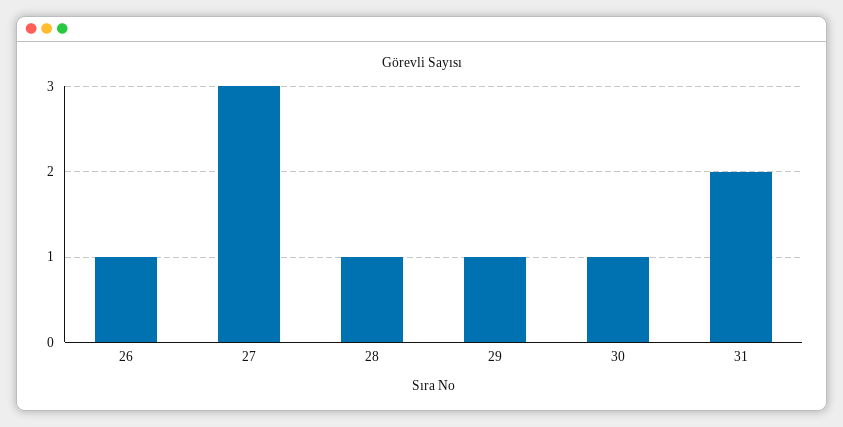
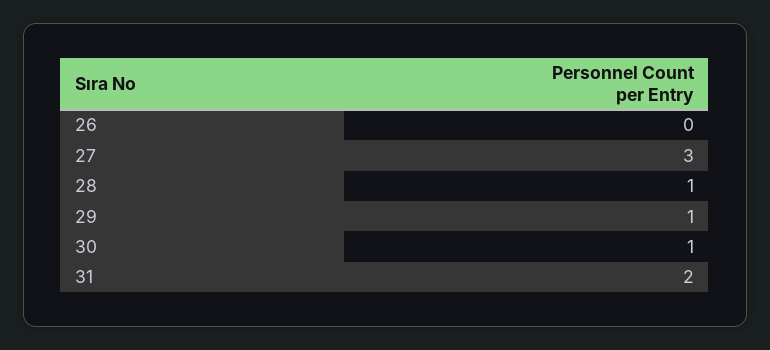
  {
-   "26": 1,
+   "26": 0,
    "27": 3,
    "28": 1,
    "29": 1,
    "30": 1,
    "31": 2
  }

